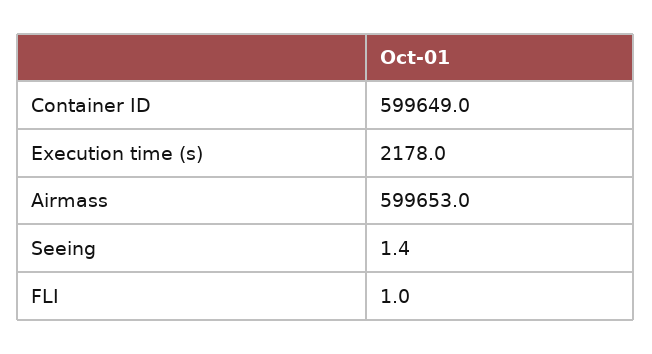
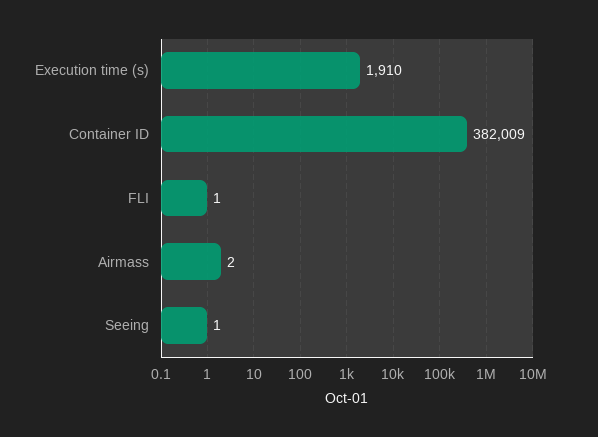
  {
-   "Container ID": 599649,
+   "Container ID": 382009,
-   "Execution time (s)": 2178,
+   "Execution time (s)": 1910,
-   "Airmass": 599653,
+   "Airmass": 2,
    "Seeing": 1.4,
    "FLI": 1
  }

